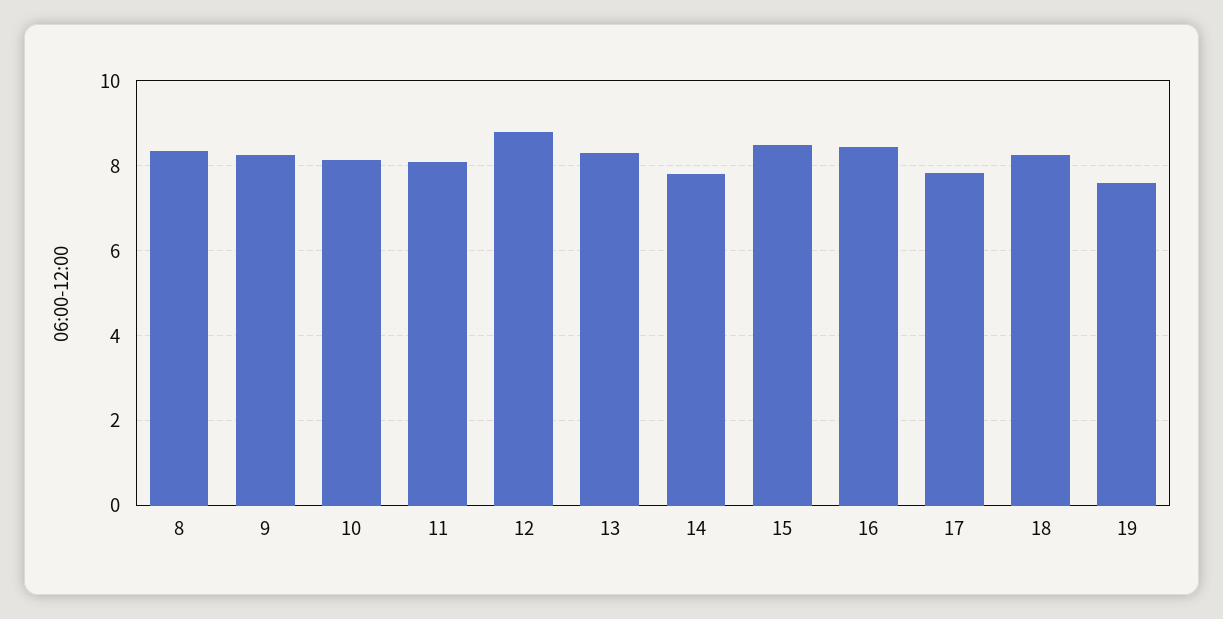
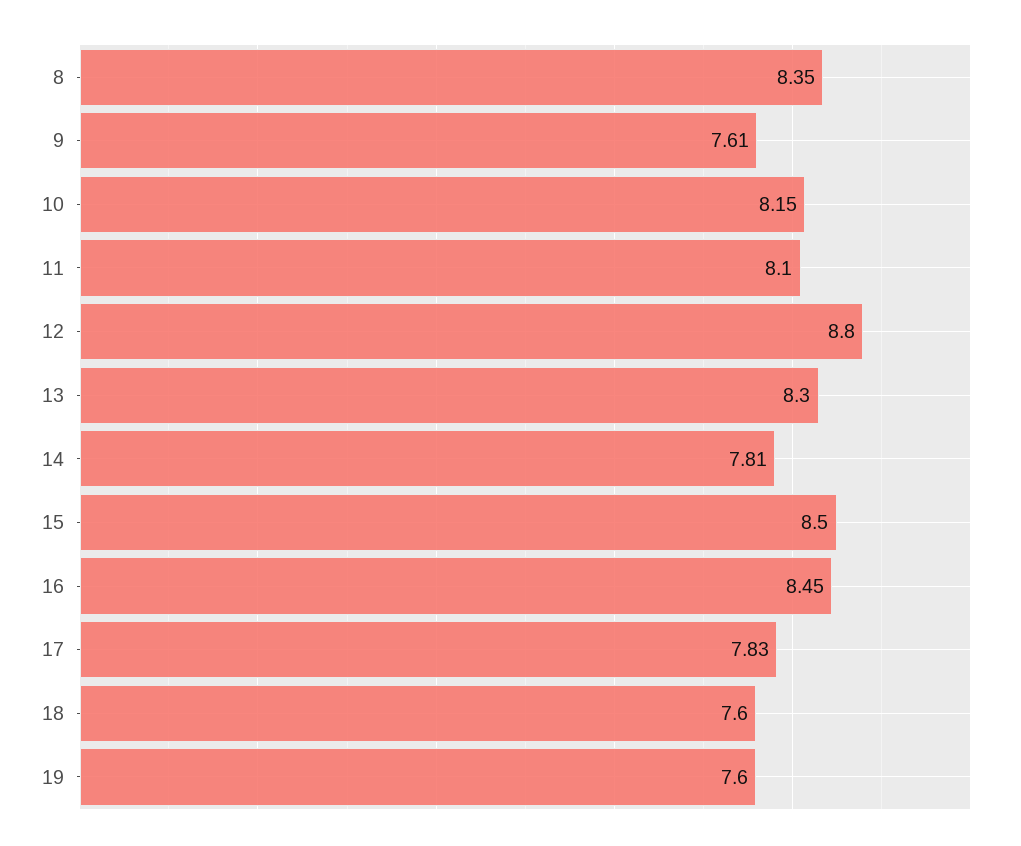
  {
    "8": 8.35,
-   "9": 8.2,
+   "9": 7.61,
    "10": 8.15,
    "11": 8.1,
    "12": 8.8,
    "13": 8.3,
    "14": 7.81,
    "15": 8.5,
    "16": 8.45,
    "17": 7.83,
-   "18": 8.2,
+   "18": 7.6,
    "19": 7.6
  }

